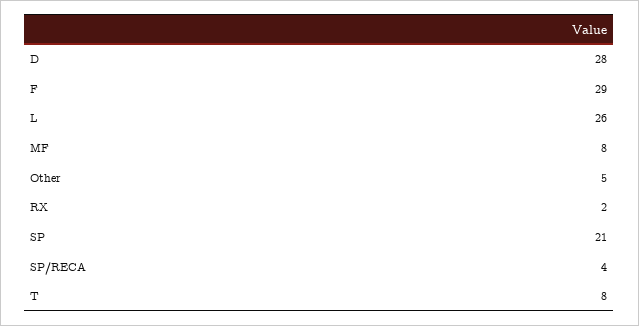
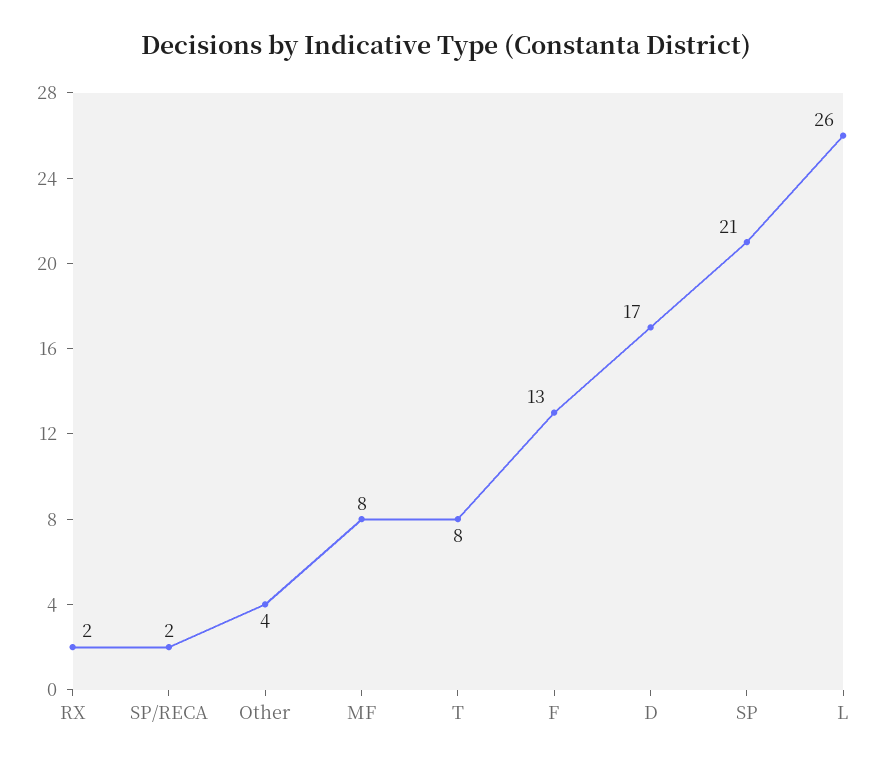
  {
-   "D": 28,
+   "D": 17,
-   "F": 29,
+   "F": 13,
    "L": 26,
    "MF": 8,
-   "Other": 5,
+   "Other": 4,
    "RX": 2,
    "SP": 21,
-   "SP/RECA": 4,
+   "SP/RECA": 2,
    "T": 8
  }

